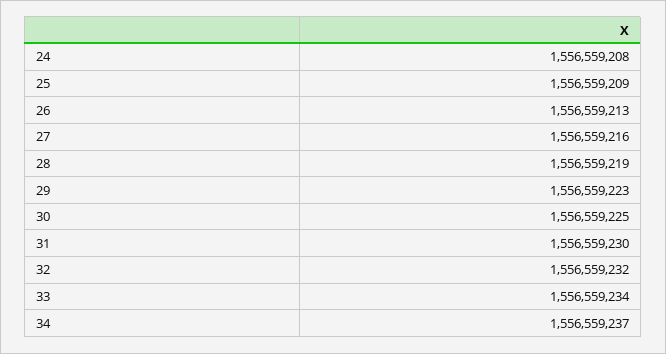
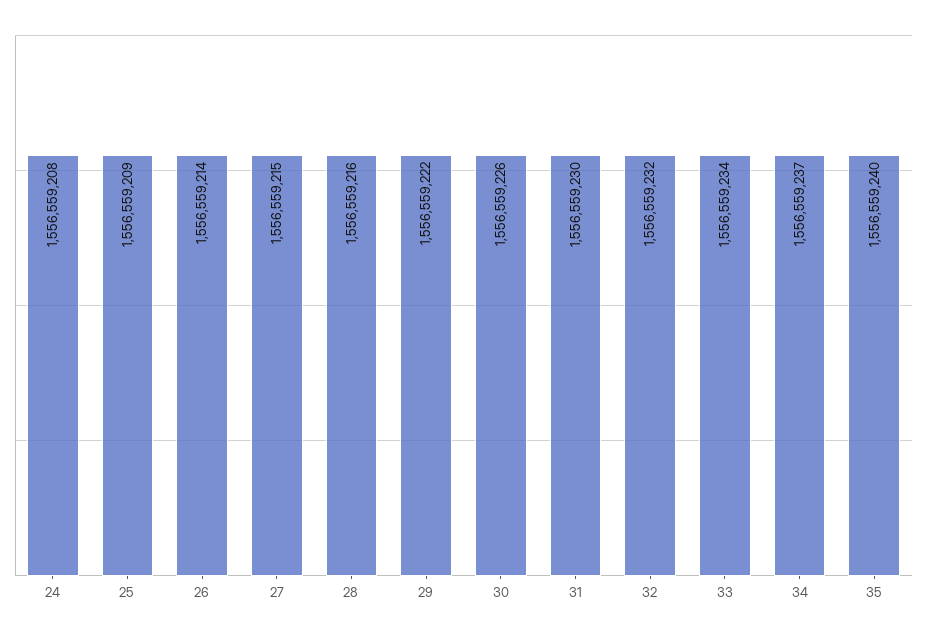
  {
    "24": 1556559208,
    "25": 1556559209,
-   "26": 1556559213,
+   "26": 1556559214,
-   "27": 1556559216,
+   "27": 1556559215,
-   "28": 1556559219,
+   "28": 1556559216,
-   "29": 1556559223,
+   "29": 1556559222,
-   "30": 1556559225,
+   "30": 1556559226,
    "31": 1556559230,
    "32": 1556559232,
    "33": 1556559234,
-   "34": 1556559237
+   "34": 1556559237,
+   "35": 1556559240
  }

